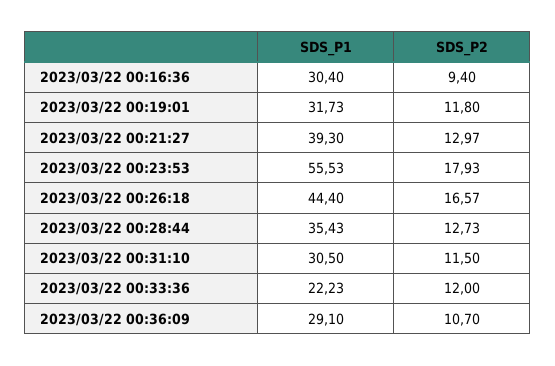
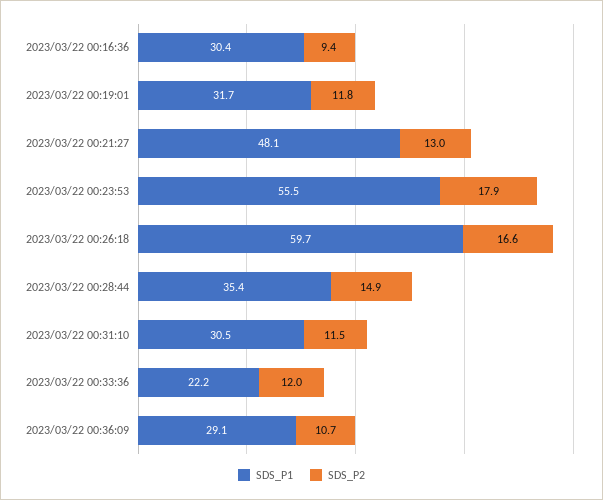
  {
    "SDS_P1": {
      "2023/03/22 00:16:36": 30.4,
      "2023/03/22 00:19:01": 31.73,
-     "2023/03/22 00:21:27": 39.3,
+     "2023/03/22 00:21:27": 48.1,
      "2023/03/22 00:23:53": 55.53,
-     "2023/03/22 00:26:18": 44.4,
+     "2023/03/22 00:26:18": 59.7,
      "2023/03/22 00:28:44": 35.43,
      "2023/03/22 00:31:10": 30.5,
      "2023/03/22 00:33:36": 22.23,
      "2023/03/22 00:36:09": 29.1
    },
    "SDS_P2": {
      "2023/03/22 00:16:36": 9.4,
      "2023/03/22 00:19:01": 11.8,
      "2023/03/22 00:21:27": 12.97,
      "2023/03/22 00:23:53": 17.93,
      "2023/03/22 00:26:18": 16.57,
-     "2023/03/22 00:28:44": 12.73,
+     "2023/03/22 00:28:44": 14.9,
      "2023/03/22 00:31:10": 11.5,
      "2023/03/22 00:33:36": 12,
      "2023/03/22 00:36:09": 10.7
    }
  }

